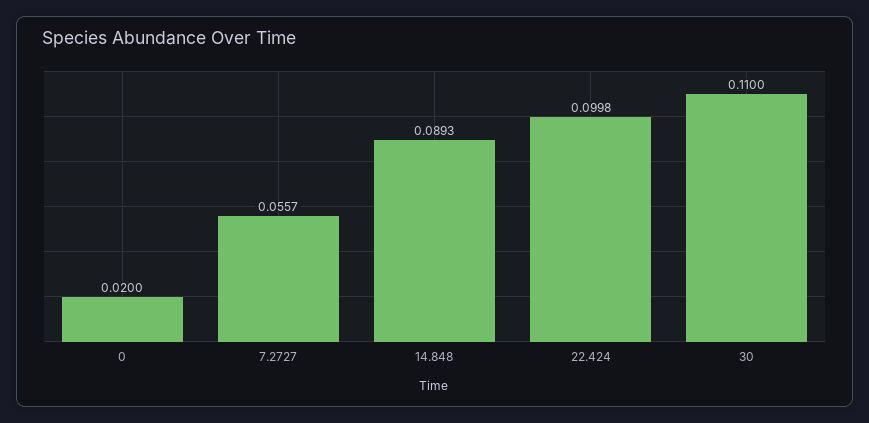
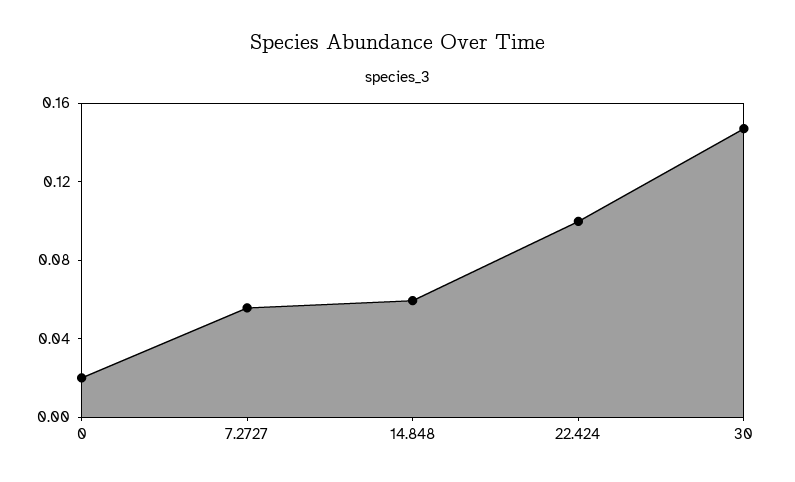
  {
    "0": 0.02,
    "7.2727": 0.0557,
-   "14.848": 0.0893,
+   "14.848": 0.06,
    "22.424": 0.0998,
-   "30": 0.11
+   "30": 0.15
  }

